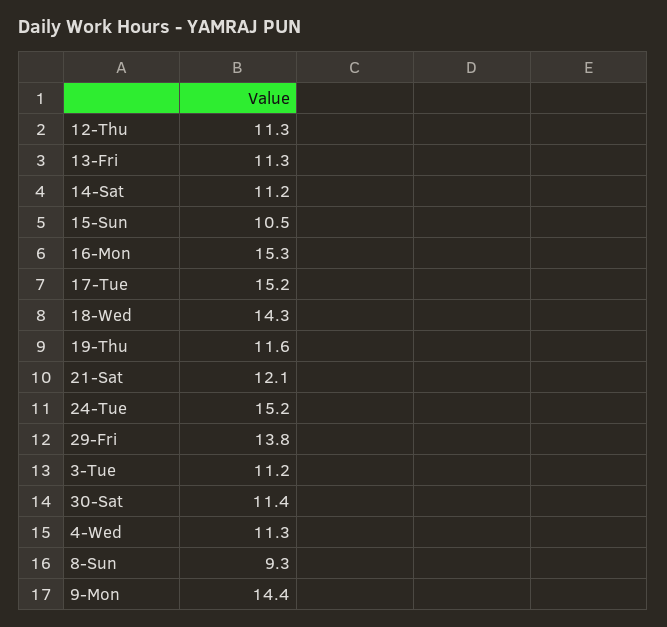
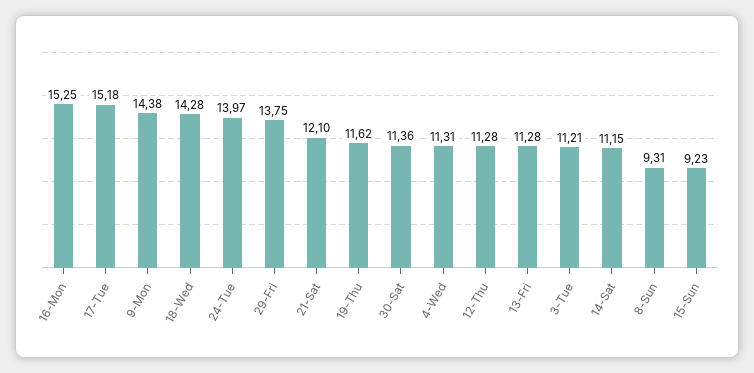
  {
    "12-Thu": 11.28,
    "13-Fri": 11.28,
    "14-Sat": 11.15,
-   "15-Sun": 10.5,
+   "15-Sun": 9.23,
    "16-Mon": 15.25,
    "17-Tue": 15.18,
    "18-Wed": 14.28,
    "19-Thu": 11.62,
    "21-Sat": 12.1,
-   "24-Tue": 15.2,
+   "24-Tue": 13.97,
    "29-Fri": 13.75,
    "3-Tue": 11.21,
    "30-Sat": 11.36,
    "4-Wed": 11.31,
    "8-Sun": 9.31,
    "9-Mon": 14.38
  }

